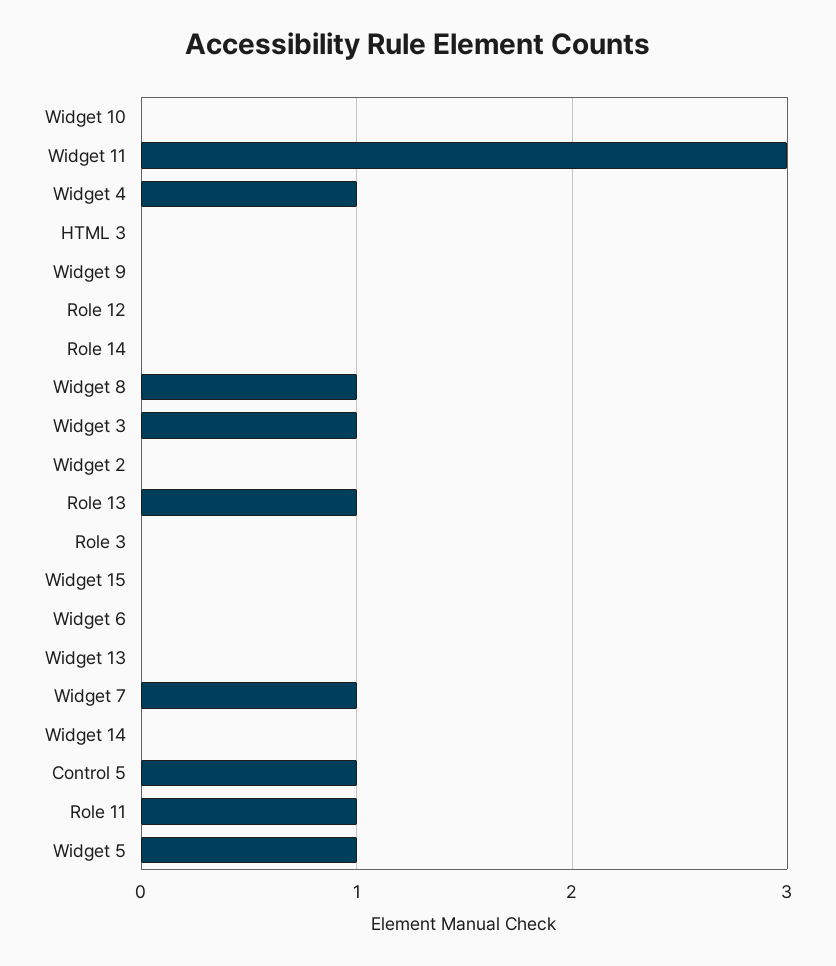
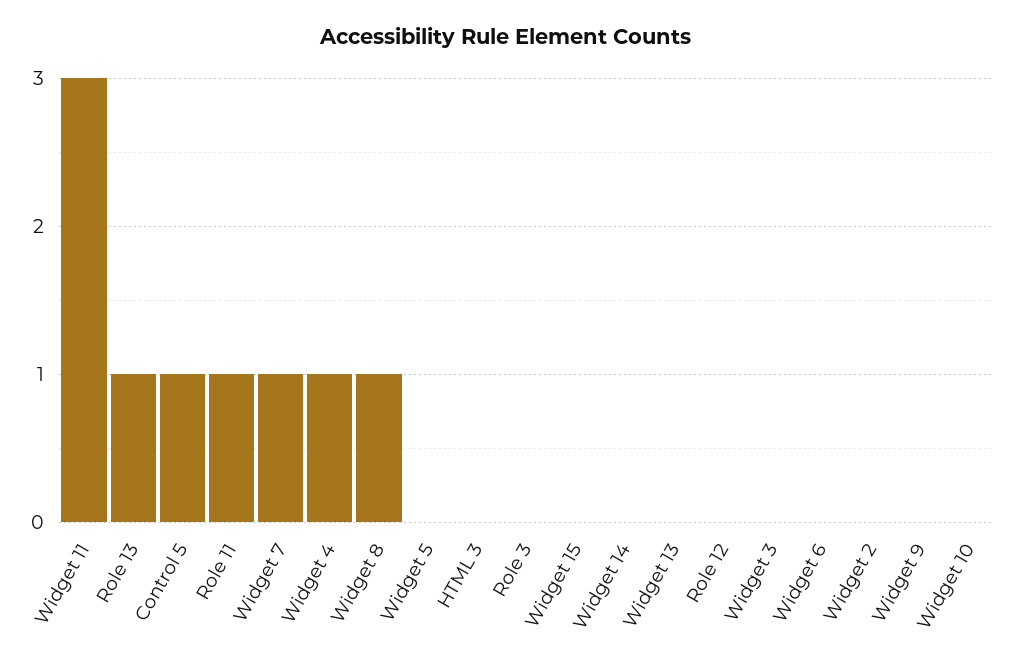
  {
    "Widget 10": 0,
    "Widget 11": 3,
    "Widget 4": 1,
    "HTML 3": 0,
    "Widget 9": 0,
    "Role 12": 0,
-   "Role 14": 0,
    "Widget 8": 1,
-   "Widget 3": 1,
+   "Widget 3": 0,
    "Widget 2": 0,
    "Role 13": 1,
    "Role 3": 0,
    "Widget 15": 0,
    "Widget 6": 0,
    "Widget 13": 0,
    "Widget 7": 1,
    "Widget 14": 0,
    "Control 5": 1,
    "Role 11": 1,
-   "Widget 5": 1
+   "Widget 5": 0
  }

